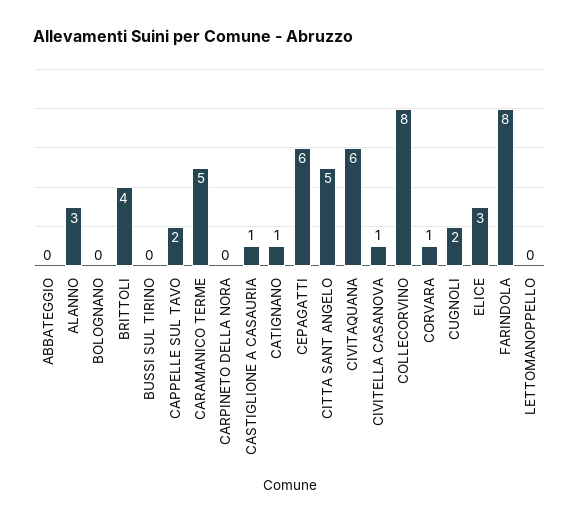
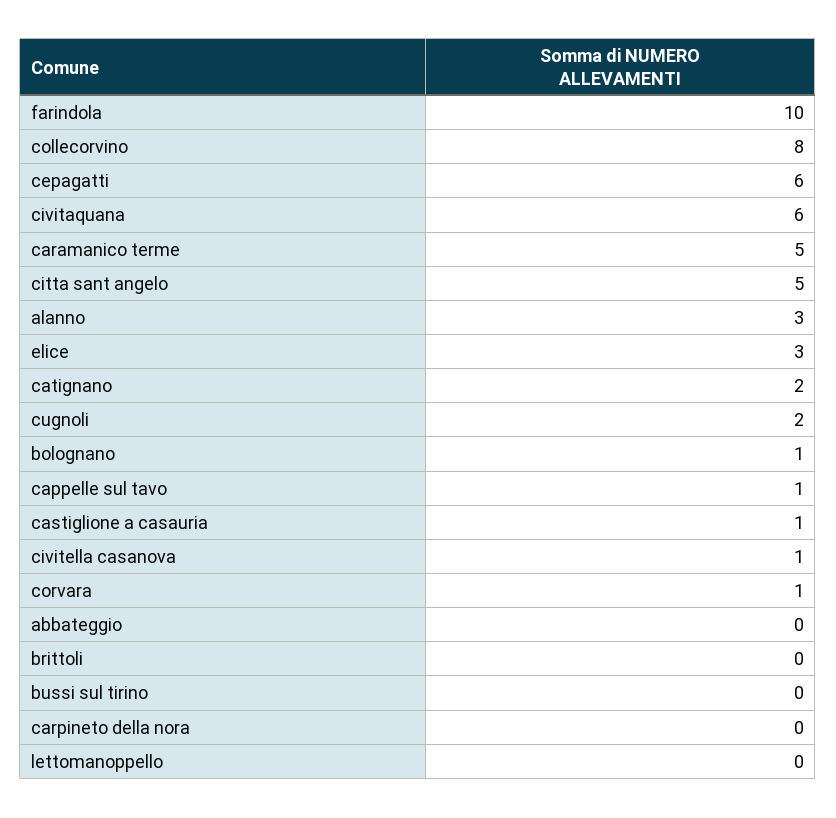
  {
    "ABBATEGGIO": 0,
    "ALANNO": 3,
-   "BOLOGNANO": 0,
+   "BOLOGNANO": 1,
-   "BRITTOLI": 4,
+   "BRITTOLI": 0,
    "BUSSI SUL TIRINO": 0,
-   "CAPPELLE SUL TAVO": 2,
+   "CAPPELLE SUL TAVO": 1,
    "CARAMANICO TERME": 5,
    "CARPINETO DELLA NORA": 0,
    "CASTIGLIONE A CASAURIA": 1,
-   "CATIGNANO": 1,
+   "CATIGNANO": 2,
    "CEPAGATTI": 6,
    "CITTA SANT ANGELO": 5,
    "CIVITAQUANA": 6,
    "CIVITELLA CASANOVA": 1,
    "COLLECORVINO": 8,
    "CORVARA": 1,
    "CUGNOLI": 2,
    "ELICE": 3,
-   "FARINDOLA": 8,
+   "FARINDOLA": 10,
    "LETTOMANOPPELLO": 0
  }

